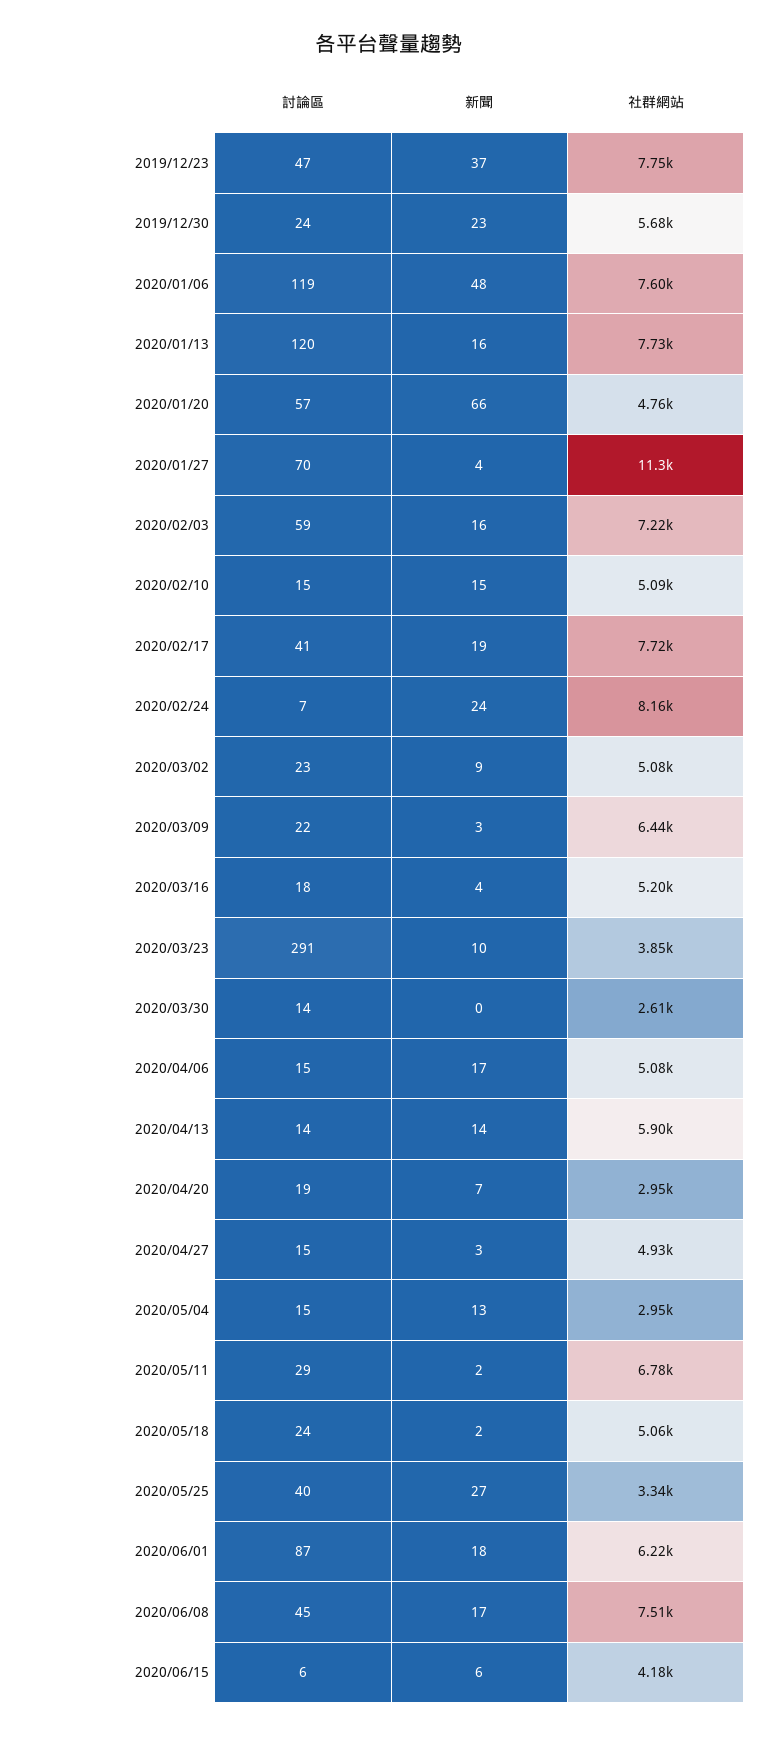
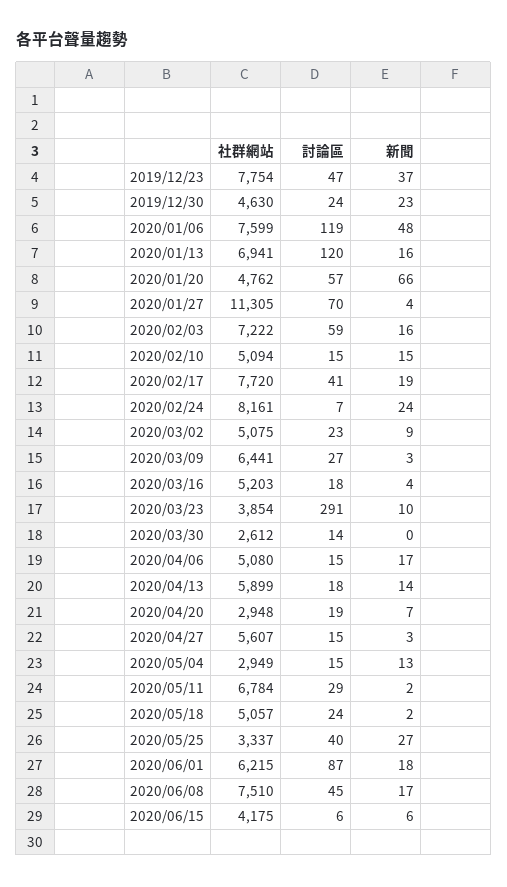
  {
    "討論區": {
      "2019/12/23": 47,
      "2019/12/30": 24,
      "2020/01/06": 119,
      "2020/01/13": 120,
      "2020/01/20": 57,
      "2020/01/27": 70,
      "2020/02/03": 59,
      "2020/02/10": 15,
      "2020/02/17": 41,
      "2020/02/24": 7,
      "2020/03/02": 23,
-     "2020/03/09": 22,
+     "2020/03/09": 27,
      "2020/03/16": 18,
      "2020/03/23": 291,
      "2020/03/30": 14,
      "2020/04/06": 15,
-     "2020/04/13": 14,
+     "2020/04/13": 18,
      "2020/04/20": 19,
      "2020/04/27": 15,
      "2020/05/04": 15,
      "2020/05/11": 29,
      "2020/05/18": 24,
      "2020/05/25": 40,
      "2020/06/01": 87,
      "2020/06/08": 45,
      "2020/06/15": 6
    },
    "新聞": {
      "2019/12/23": 37,
      "2019/12/30": 23,
      "2020/01/06": 48,
      "2020/01/13": 16,
      "2020/01/20": 66,
      "2020/01/27": 4,
      "2020/02/03": 16,
      "2020/02/10": 15,
      "2020/02/17": 19,
      "2020/02/24": 24,
      "2020/03/02": 9,
      "2020/03/09": 3,
      "2020/03/16": 4,
      "2020/03/23": 10,
      "2020/03/30": 0,
      "2020/04/06": 17,
      "2020/04/13": 14,
      "2020/04/20": 7,
      "2020/04/27": 3,
      "2020/05/04": 13,
      "2020/05/11": 2,
      "2020/05/18": 2,
      "2020/05/25": 27,
      "2020/06/01": 18,
      "2020/06/08": 17,
      "2020/06/15": 6
    },
    "社群網站": {
      "2019/12/23": 7754,
-     "2019/12/30": 5680,
+     "2019/12/30": 4630,
      "2020/01/06": 7599,
-     "2020/01/13": 7730,
+     "2020/01/13": 6941,
      "2020/01/20": 4762,
      "2020/01/27": 11305,
      "2020/02/03": 7222,
      "2020/02/10": 5094,
      "2020/02/17": 7720,
      "2020/02/24": 8161,
      "2020/03/02": 5075,
      "2020/03/09": 6441,
      "2020/03/16": 5203,
      "2020/03/23": 3854,
      "2020/03/30": 2612,
      "2020/04/06": 5080,
      "2020/04/13": 5899,
      "2020/04/20": 2948,
-     "2020/04/27": 4930,
+     "2020/04/27": 5607,
      "2020/05/04": 2949,
      "2020/05/11": 6784,
      "2020/05/18": 5057,
      "2020/05/25": 3337,
      "2020/06/01": 6215,
      "2020/06/08": 7510,
      "2020/06/15": 4175
    }
  }

